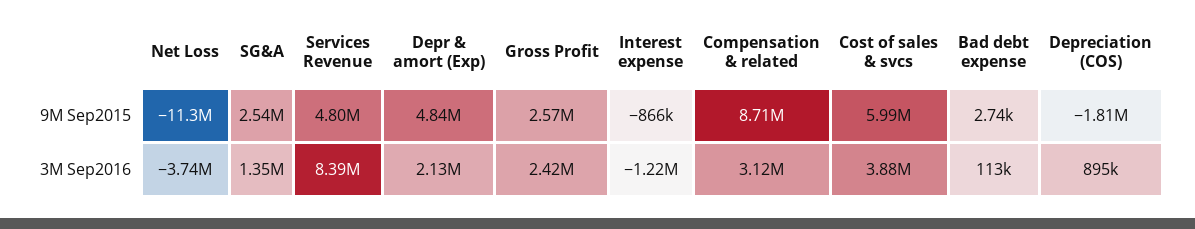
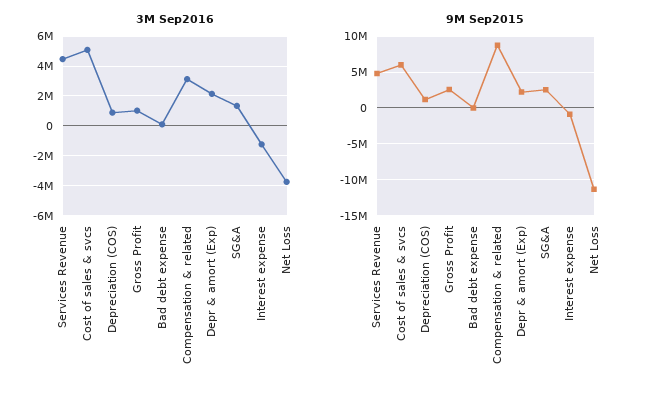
  {
    "9M Sep2015": {
      "Net Loss": -11300000,
      "SG&A": 2540000,
      "Services Revenue": 4800000,
-     "Depr & amort (Exp)": 4840000,
+     "Depr & amort (Exp)": 2000000,
      "Gross Profit": 2570000,
      "Interest expense": -866000,
      "Compensation & related": 8710000,
      "Cost of sales & svcs": 5990000,
      "Bad debt expense": 2740,
-     "Depreciation (COS)": -1810000
+     "Depreciation (COS)": 1000000
    },
    "3M Sep2016": {
      "Net Loss": -3740000,
      "SG&A": 1350000,
-     "Services Revenue": 8390000,
+     "Services Revenue": 4500000,
      "Depr & amort (Exp)": 2130000,
-     "Gross Profit": 2420000,
+     "Gross Profit": 1000000,
      "Interest expense": -1220000,
      "Compensation & related": 3120000,
-     "Cost of sales & svcs": 3880000,
+     "Cost of sales & svcs": 5000000,
      "Bad debt expense": 113000,
      "Depreciation (COS)": 895000
    }
  }

